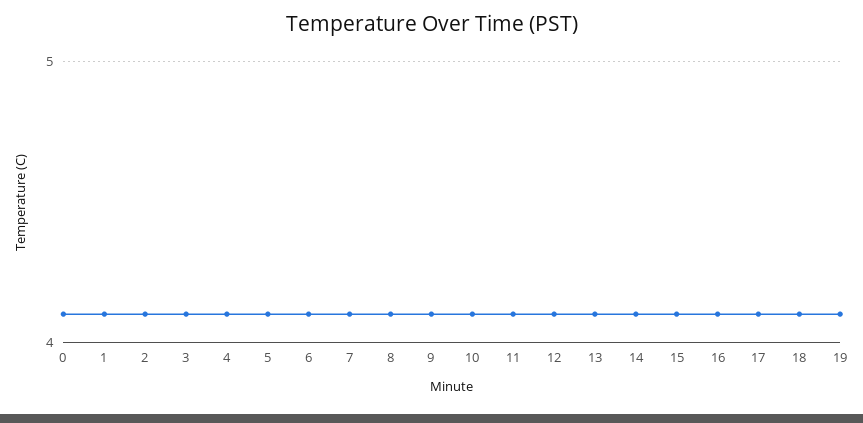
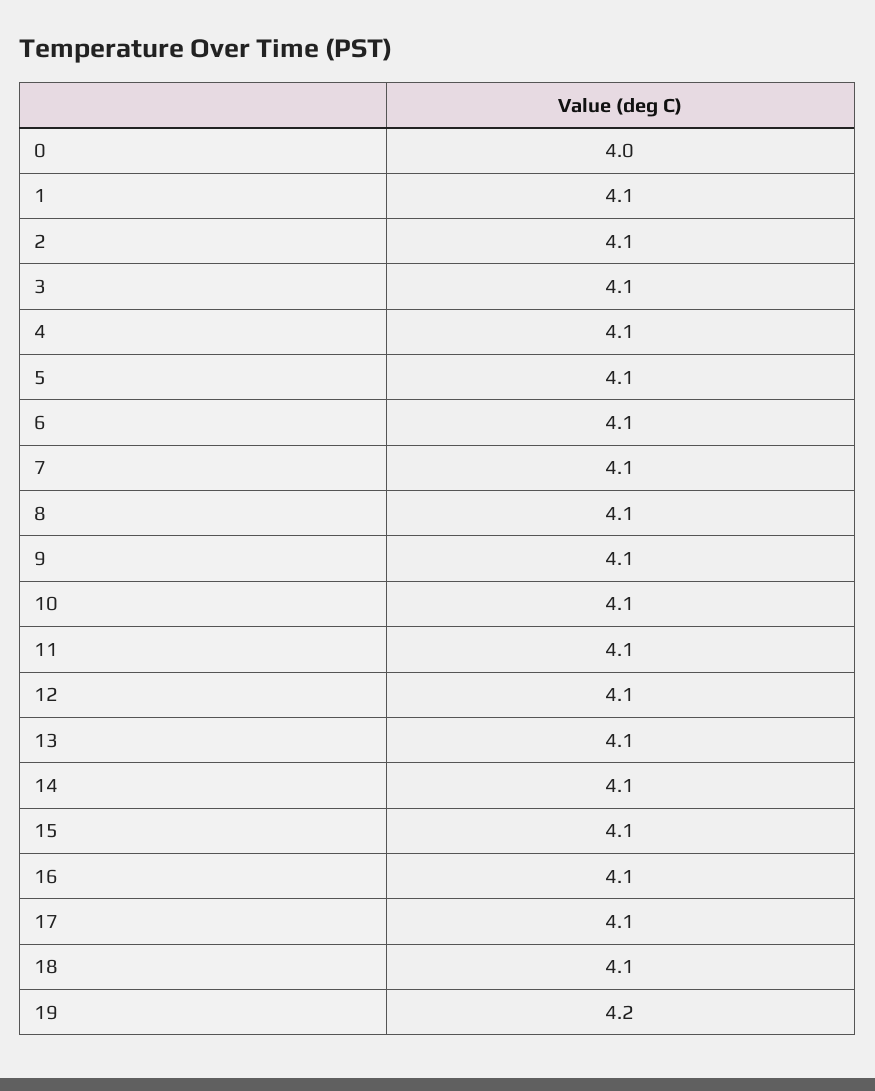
  {
-   "0": 4.1,
+   "0": 4,
    "1": 4.1,
    "2": 4.1,
    "3": 4.1,
    "4": 4.1,
    "5": 4.1,
    "6": 4.1,
    "7": 4.1,
    "8": 4.1,
    "9": 4.1,
    "10": 4.1,
    "11": 4.1,
    "12": 4.1,
    "13": 4.1,
    "14": 4.1,
    "15": 4.1,
    "16": 4.1,
    "17": 4.1,
    "18": 4.1,
-   "19": 4.1
+   "19": 4.2
  }

